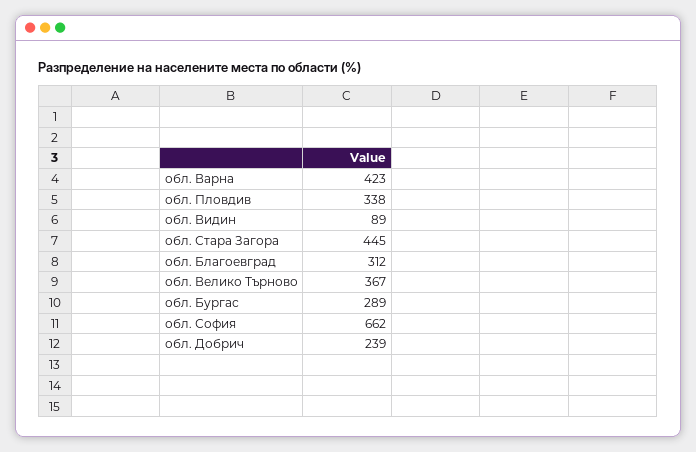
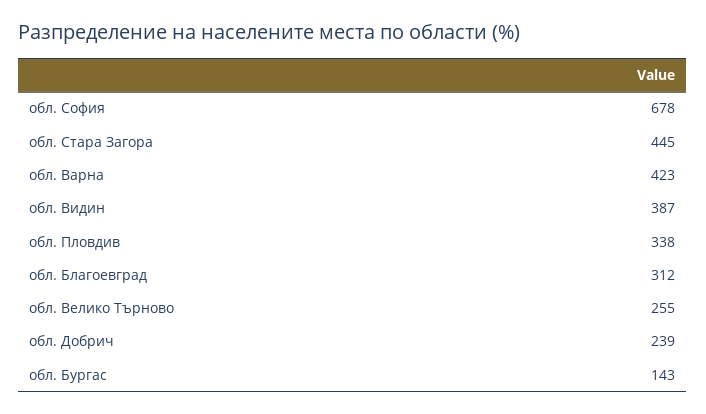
  {
    "обл. Варна": 423,
    "обл. Пловдив": 338,
-   "обл. Видин": 89,
+   "обл. Видин": 387,
    "обл. Стара Загора": 445,
    "обл. Благоевград": 312,
-   "обл. Велико Търново": 367,
+   "обл. Велико Търново": 255,
-   "обл. Бургас": 289,
+   "обл. Бургас": 143,
-   "обл. София": 662,
+   "обл. София": 678,
    "обл. Добрич": 239
  }

